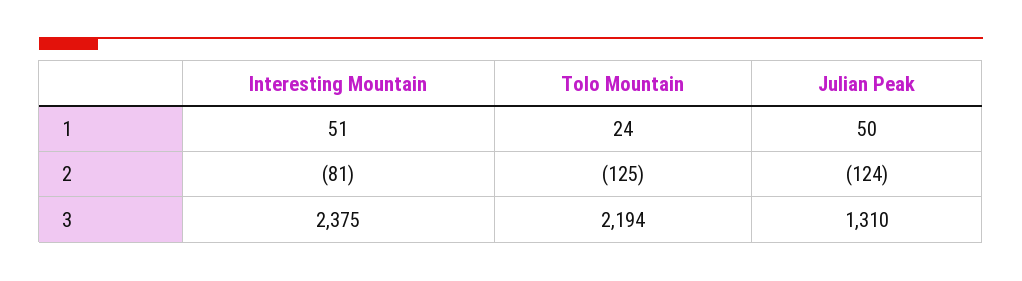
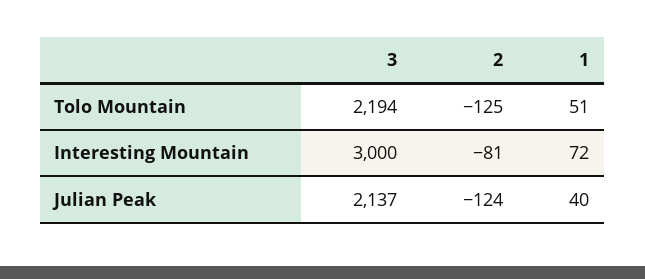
  {
    "Interesting Mountain": {
-     "1": 51,
+     "1": 72,
      "2": -81,
-     "3": 2375
+     "3": 3000
    },
    "Tolo Mountain": {
-     "1": 24,
+     "1": 51,
      "2": -125,
      "3": 2194
    },
    "Julian Peak": {
-     "1": 50,
+     "1": 40,
      "2": -124,
-     "3": 1310
+     "3": 2137
    }
  }

